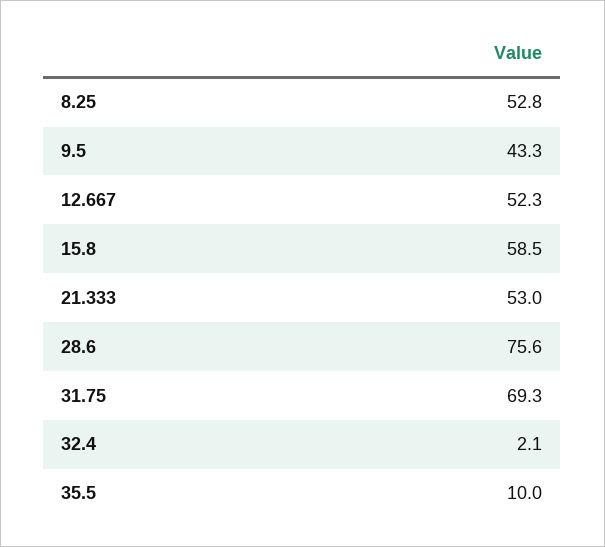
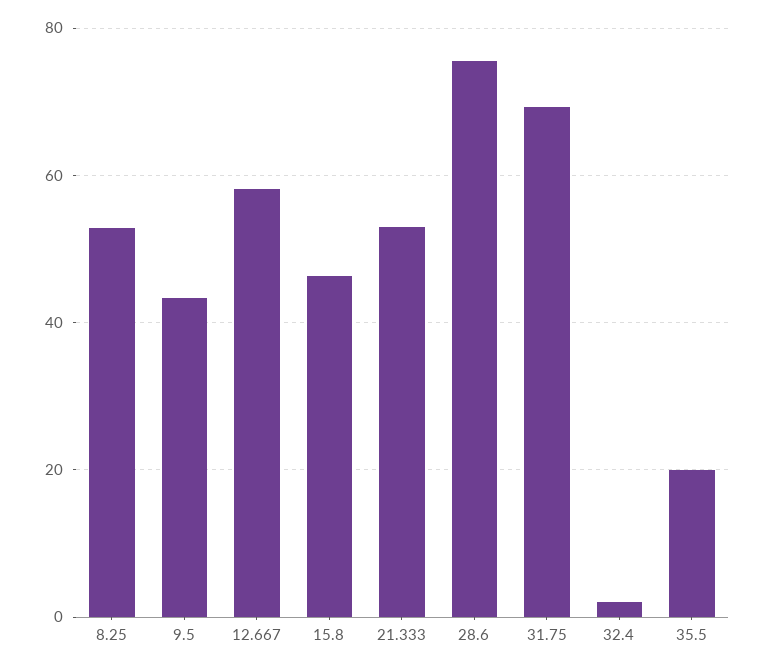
  {
    "8.25": 52.8,
    "9.5": 43.3,
-   "12.667": 52.3,
+   "12.667": 58,
-   "15.8": 58.5,
+   "15.8": 46,
    "21.333": 53,
    "28.6": 75.6,
    "31.75": 69.3,
    "32.4": 2.1,
-   "35.5": 10
+   "35.5": 20
  }

